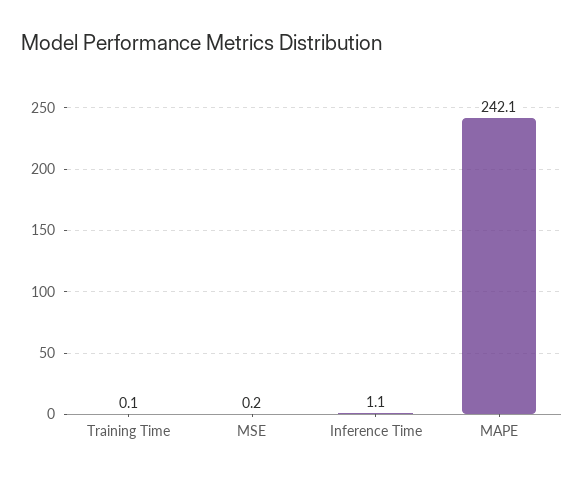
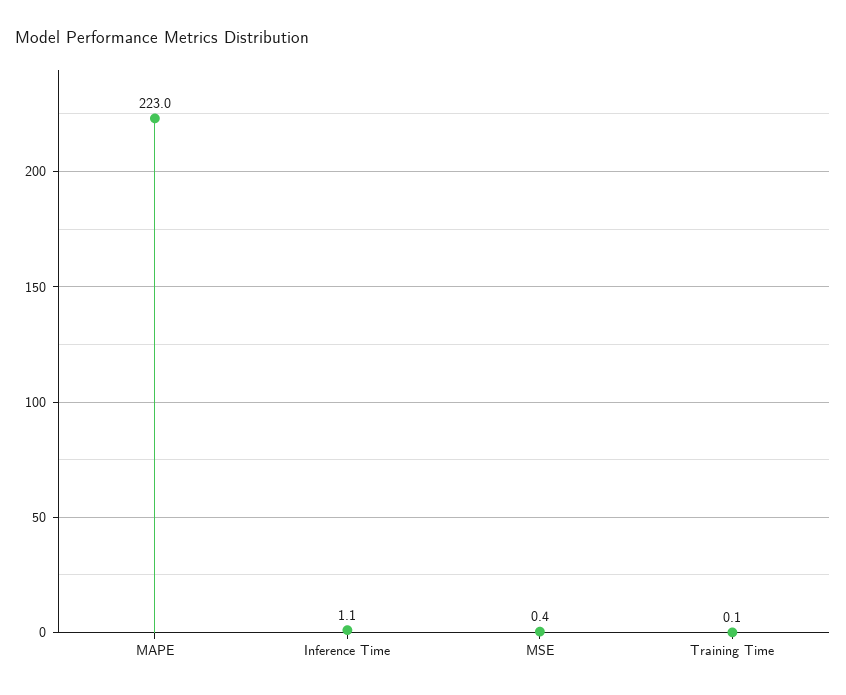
  {
    "Training Time": 0.1,
-   "MSE": 0.2,
+   "MSE": 0.4,
    "Inference Time": 1.1,
-   "MAPE": 242.1
+   "MAPE": 223
  }

